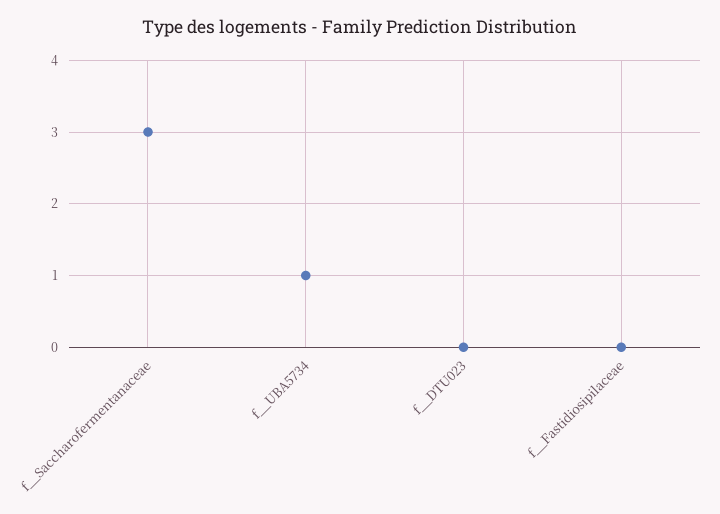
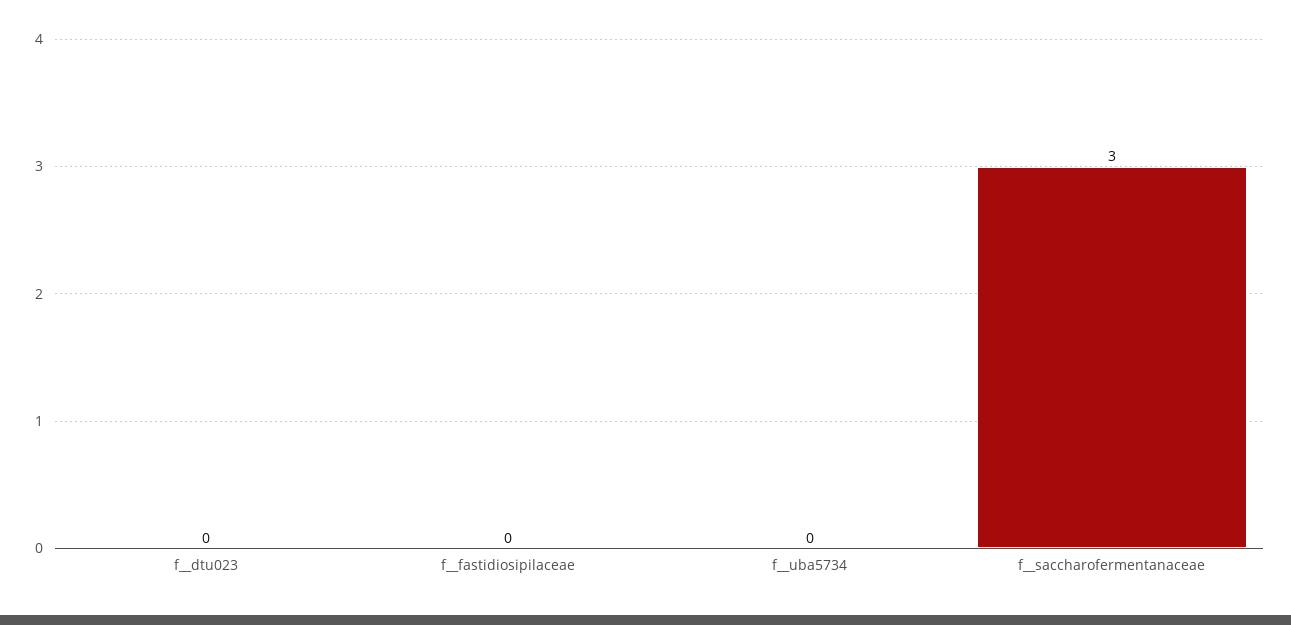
  {
    "f__Saccharofermentanaceae": 3,
-   "f__UBA5734": 1,
+   "f__UBA5734": 0,
    "f__DTU023": 0,
    "f__Fastidiosipilaceae": 0
  }

